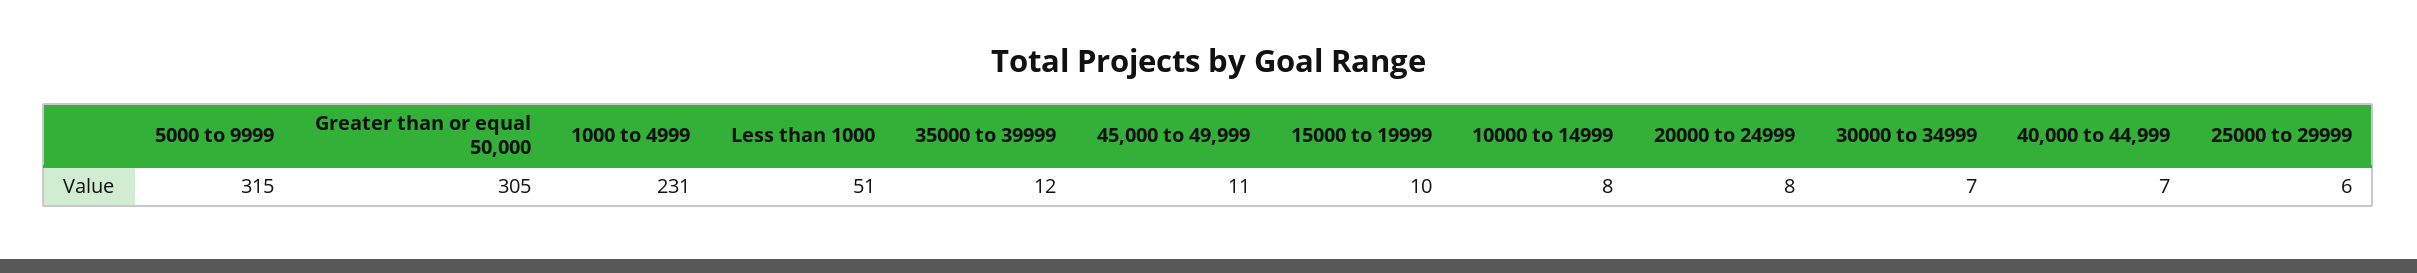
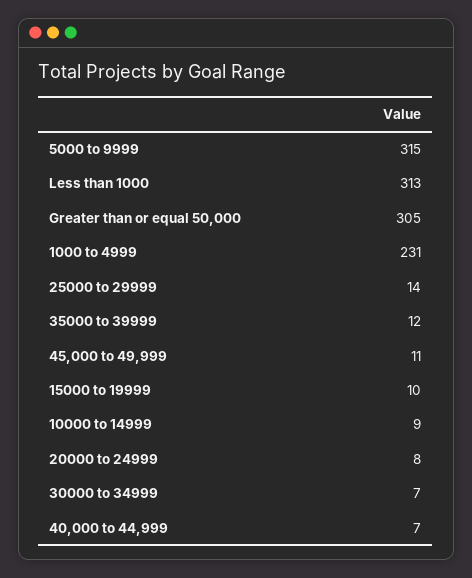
  {
    "5000 to 9999": 315,
    "Greater than or equal 50,000": 305,
    "1000 to 4999": 231,
-   "Less than 1000": 51,
+   "Less than 1000": 313,
    "35000 to 39999": 12,
    "45,000 to 49,999": 11,
    "15000 to 19999": 10,
-   "10000 to 14999": 8,
+   "10000 to 14999": 9,
    "20000 to 24999": 8,
    "30000 to 34999": 7,
    "40,000 to 44,999": 7,
-   "25000 to 29999": 6
+   "25000 to 29999": 14
  }

